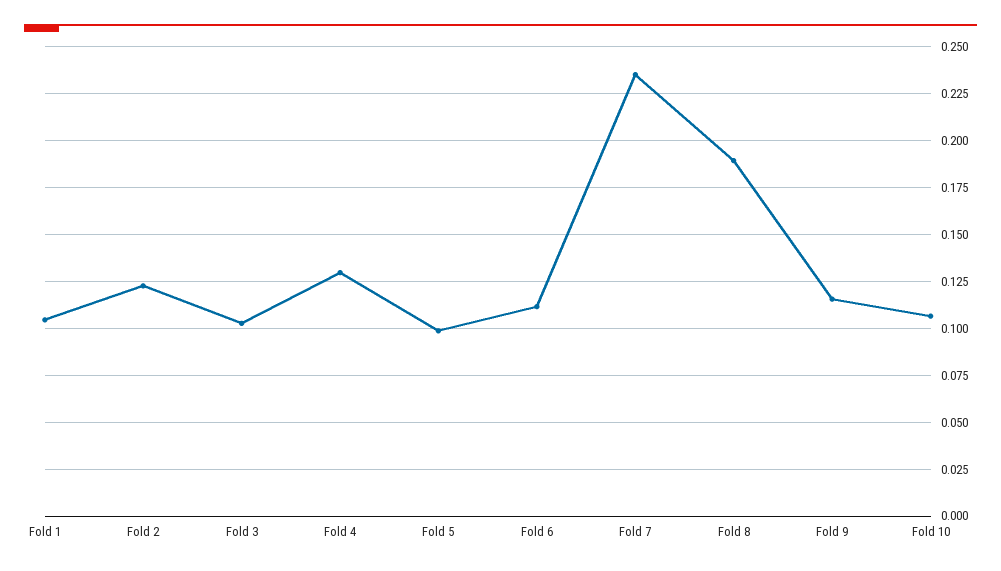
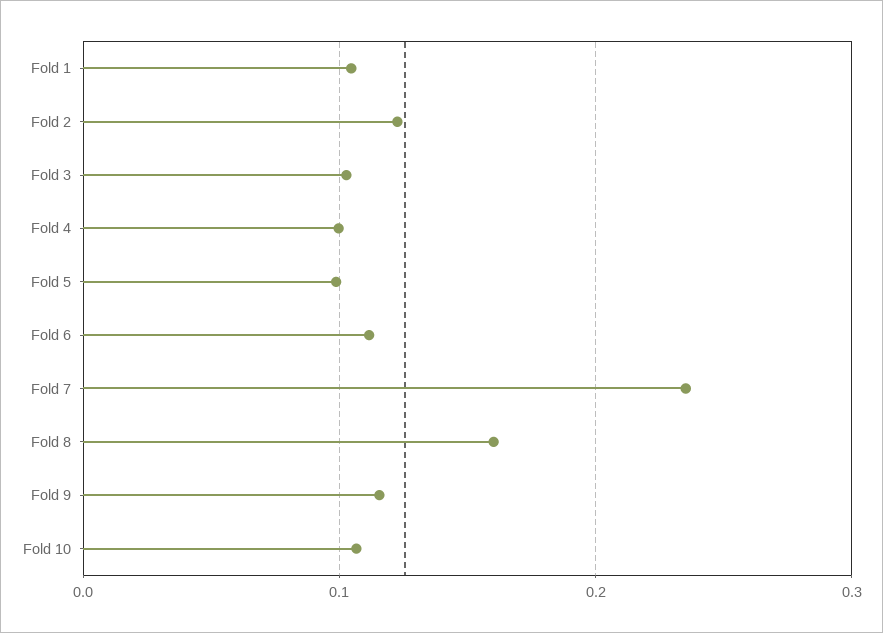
  {
    "Fold 1": 0.105,
    "Fold 2": 0.125,
    "Fold 3": 0.105,
-   "Fold 4": 0.13,
+   "Fold 4": 0.1,
    "Fold 5": 0.1,
    "Fold 6": 0.11,
    "Fold 7": 0.235,
-   "Fold 8": 0.19,
+   "Fold 8": 0.16,
    "Fold 9": 0.115,
    "Fold 10": 0.105
  }

